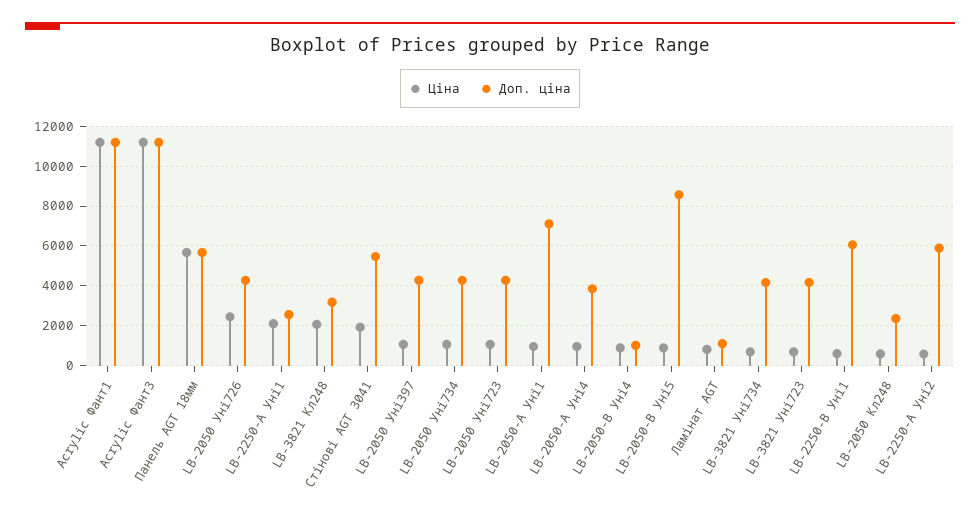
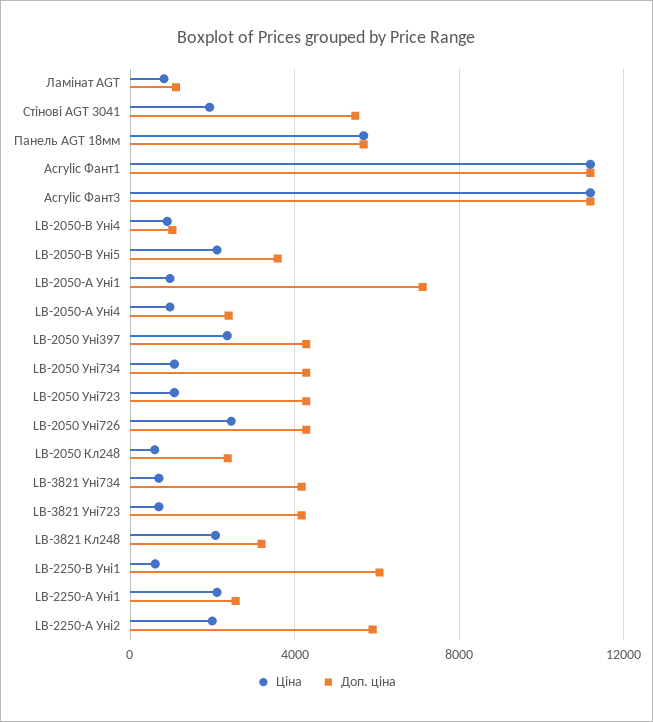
  {
    "Ціна": {
      "Acrylic Фант1": 11000,
      "Acrylic Фант3": 11000,
      "Панель AGT 18мм": 5500,
      "LB-2050 Уні726": 2500,
      "LB-2250-А Уні1": 2000,
      "LB-3821 Кл248": 2000,
      "Стінові AGT 3041": 2000,
-     "LB-2050 Уні397": 1000,
+     "LB-2050 Уні397": 2500,
      "LB-2050 Уні734": 1000,
      "LB-2050 Уні723": 1000,
      "LB-2050-А Уні1": 1000,
      "LB-2050-А Уні4": 1000,
      "LB-2050-В Уні4": 1000,
-     "LB-2050-В Уні5": 1000,
+     "LB-2050-В Уні5": 2000,
      "Ламінат AGT": 1000,
      "LB-3821 Уні734": 500,
      "LB-3821 Уні723": 500,
      "LB-2250-В Уні1": 500,
      "LB-2050 Кл248": 500,
-     "LB-2250-А Уні2": 500
+     "LB-2250-А Уні2": 2000
    },
    "Доп. ціна": {
      "Acrylic Фант1": 11000,
      "Acrylic Фант3": 11000,
      "Панель AGT 18мм": 5500,
      "LB-2050 Уні726": 4500,
      "LB-2250-А Уні1": 2500,
      "LB-3821 Кл248": 3000,
      "Стінові AGT 3041": 5500,
      "LB-2050 Уні397": 4500,
      "LB-2050 Уні734": 4500,
      "LB-2050 Уні723": 4500,
      "LB-2050-А Уні1": 7000,
-     "LB-2050-А Уні4": 4000,
+     "LB-2050-А Уні4": 2500,
      "LB-2050-В Уні4": 1000,
-     "LB-2050-В Уні5": 8500,
+     "LB-2050-В Уні5": 3500,
      "Ламінат AGT": 1000,
      "LB-3821 Уні734": 4000,
      "LB-3821 Уні723": 4000,
      "LB-2250-В Уні1": 6000,
      "LB-2050 Кл248": 2500,
      "LB-2250-А Уні2": 6000
    }
  }

